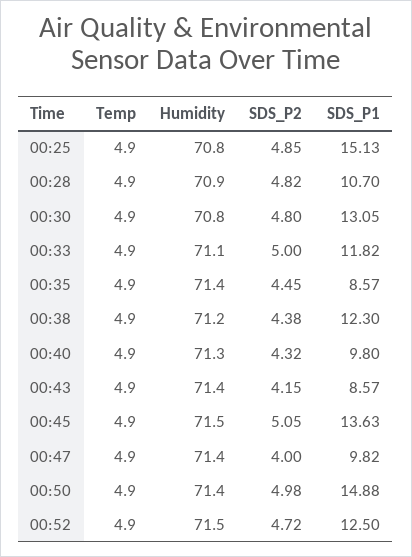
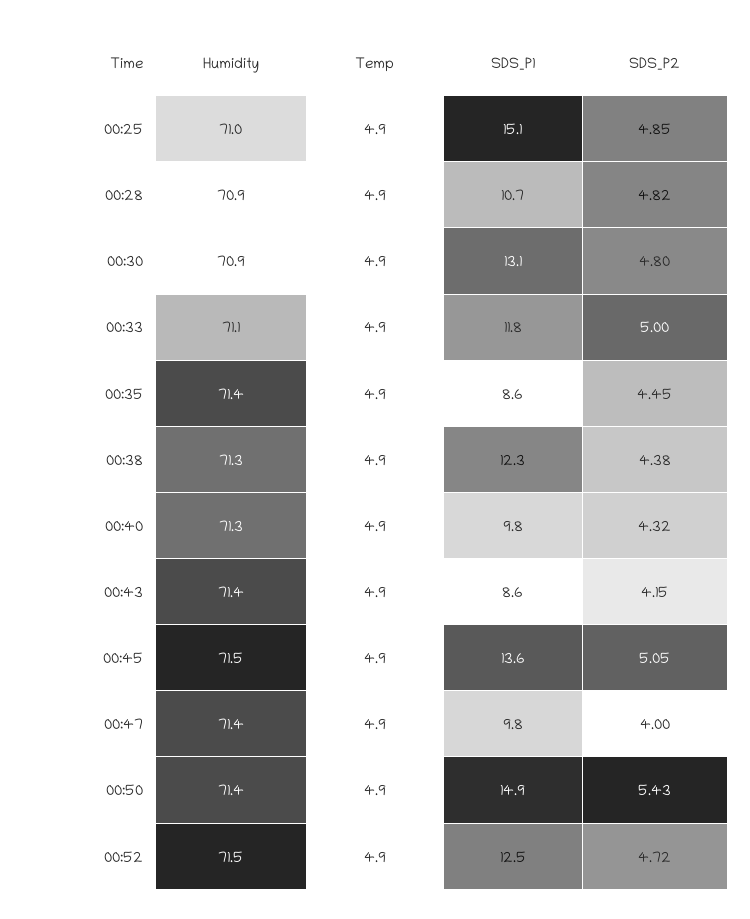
  {
    "Temp": {
      "00:25": 4.9,
      "00:28": 4.9,
      "00:30": 4.9,
      "00:33": 4.9,
      "00:35": 4.9,
      "00:38": 4.9,
      "00:40": 4.9,
      "00:43": 4.9,
      "00:45": 4.9,
      "00:47": 4.9,
      "00:50": 4.9,
      "00:52": 4.9
    },
    "Humidity": {
-     "00:25": 70.8,
+     "00:25": 71,
      "00:28": 70.9,
-     "00:30": 70.8,
+     "00:30": 70.9,
      "00:33": 71.1,
      "00:35": 71.4,
-     "00:38": 71.2,
+     "00:38": 71.3,
      "00:40": 71.3,
      "00:43": 71.4,
      "00:45": 71.5,
      "00:47": 71.4,
      "00:50": 71.4,
      "00:52": 71.5
    },
    "SDS_P2": {
      "00:25": 4.85,
      "00:28": 4.82,
      "00:30": 4.8,
      "00:33": 5,
      "00:35": 4.45,
      "00:38": 4.38,
      "00:40": 4.32,
      "00:43": 4.15,
      "00:45": 5.05,
      "00:47": 4,
-     "00:50": 4.98,
+     "00:50": 5.43,
      "00:52": 4.72
    },
    "SDS_P1": {
      "00:25": 15.13,
      "00:28": 10.7,
      "00:30": 13.05,
      "00:33": 11.82,
      "00:35": 8.57,
      "00:38": 12.3,
      "00:40": 9.8,
      "00:43": 8.57,
      "00:45": 13.63,
      "00:47": 9.82,
      "00:50": 14.88,
      "00:52": 12.5
    }
  }

